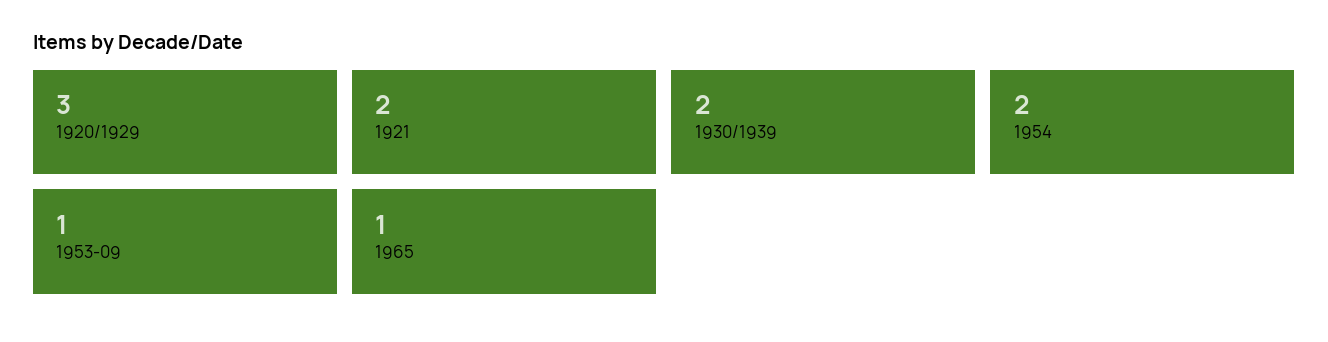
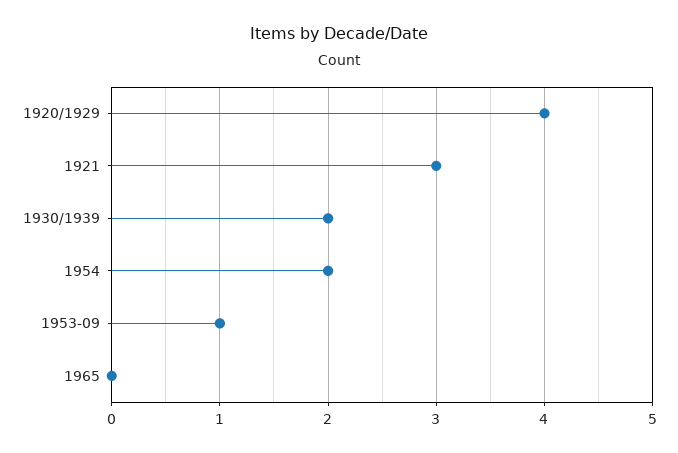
  {
-   "1920/1929": 3,
+   "1920/1929": 4,
-   "1921": 2,
+   "1921": 3,
    "1930/1939": 2,
    "1954": 2,
    "1953-09": 1,
-   "1965": 1
+   "1965": 0
  }

